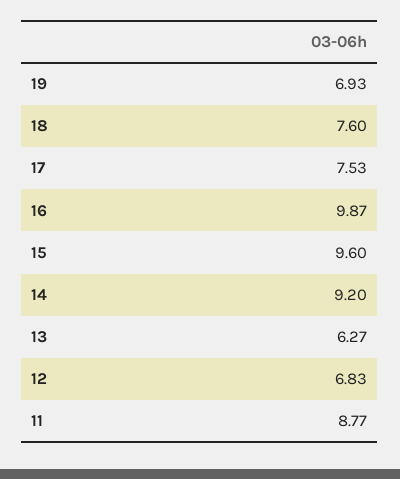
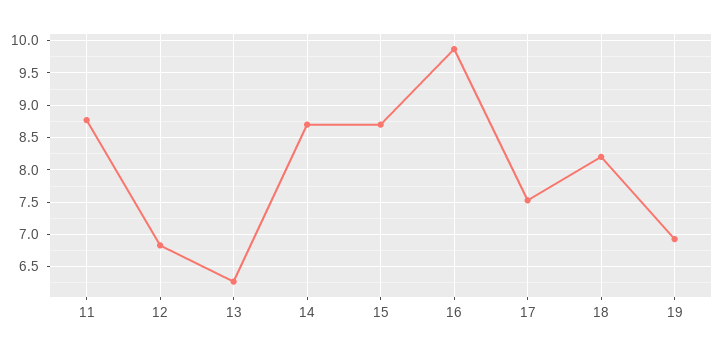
  {
    "19": 6.93,
-   "18": 7.6,
+   "18": 8.2,
    "17": 7.53,
    "16": 9.87,
-   "15": 9.6,
+   "15": 8.7,
-   "14": 9.2,
+   "14": 8.7,
    "13": 6.27,
    "12": 6.83,
    "11": 8.77
  }

